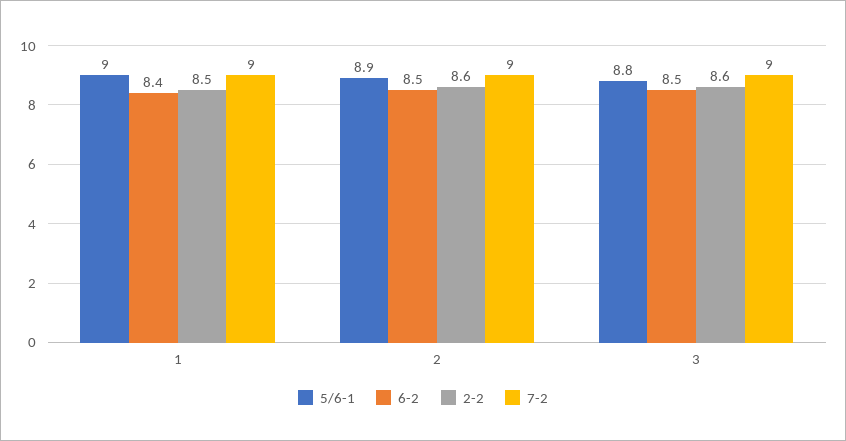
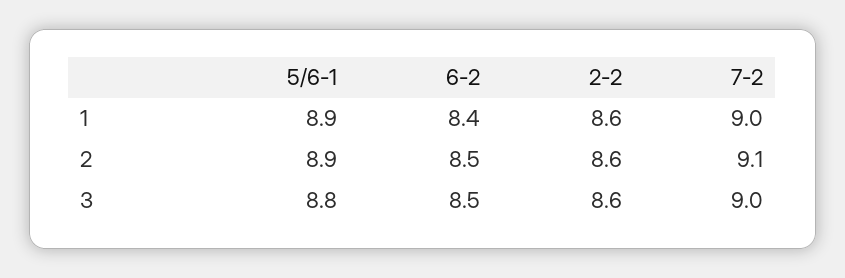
  {
    "5/6-1": {
-     "1": 9,
+     "1": 8.9,
      "2": 8.9,
      "3": 8.8
    },
    "6-2": {
      "1": 8.4,
      "2": 8.5,
      "3": 8.5
    },
    "2-2": {
-     "1": 8.5,
+     "1": 8.6,
      "2": 8.6,
      "3": 8.6
    },
    "7-2": {
      "1": 9,
-     "2": 9,
+     "2": 9.1,
      "3": 9
    }
  }

